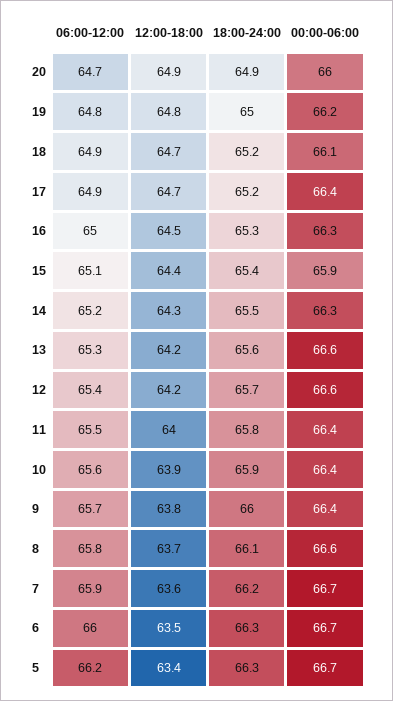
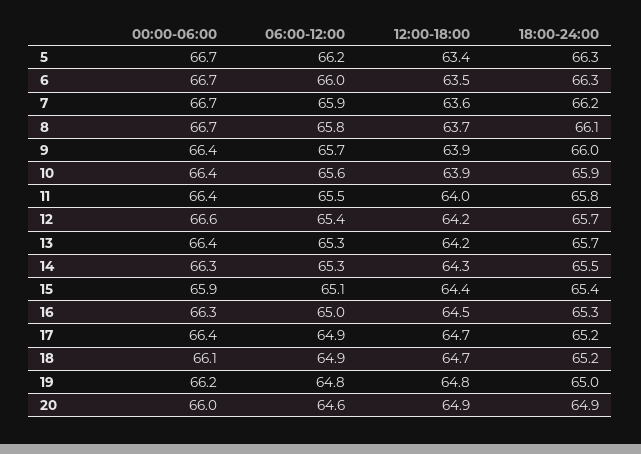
  {
    "06:00-12:00": {
-     "20": 64.7,
+     "20": 64.6,
      "19": 64.8,
      "18": 64.9,
      "17": 64.9,
      "16": 65,
      "15": 65.1,
-     "14": 65.2,
+     "14": 65.3,
      "13": 65.3,
      "12": 65.4,
      "11": 65.5,
      "10": 65.6,
      "9": 65.7,
      "8": 65.8,
      "7": 65.9,
      "6": 66,
      "5": 66.2
    },
    "12:00-18:00": {
      "20": 64.9,
      "19": 64.8,
      "18": 64.7,
      "17": 64.7,
      "16": 64.5,
      "15": 64.4,
      "14": 64.3,
      "13": 64.2,
      "12": 64.2,
      "11": 64,
      "10": 63.9,
-     "9": 63.8,
+     "9": 63.9,
      "8": 63.7,
      "7": 63.6,
      "6": 63.5,
      "5": 63.4
    },
    "18:00-24:00": {
      "20": 64.9,
      "19": 65,
      "18": 65.2,
      "17": 65.2,
      "16": 65.3,
      "15": 65.4,
      "14": 65.5,
-     "13": 65.6,
+     "13": 65.7,
      "12": 65.7,
      "11": 65.8,
      "10": 65.9,
      "9": 66,
      "8": 66.1,
      "7": 66.2,
      "6": 66.3,
      "5": 66.3
    },
    "00:00-06:00": {
      "20": 66,
      "19": 66.2,
      "18": 66.1,
      "17": 66.4,
      "16": 66.3,
      "15": 65.9,
      "14": 66.3,
-     "13": 66.6,
+     "13": 66.4,
      "12": 66.6,
      "11": 66.4,
      "10": 66.4,
      "9": 66.4,
-     "8": 66.6,
+     "8": 66.7,
      "7": 66.7,
      "6": 66.7,
      "5": 66.7
    }
  }

